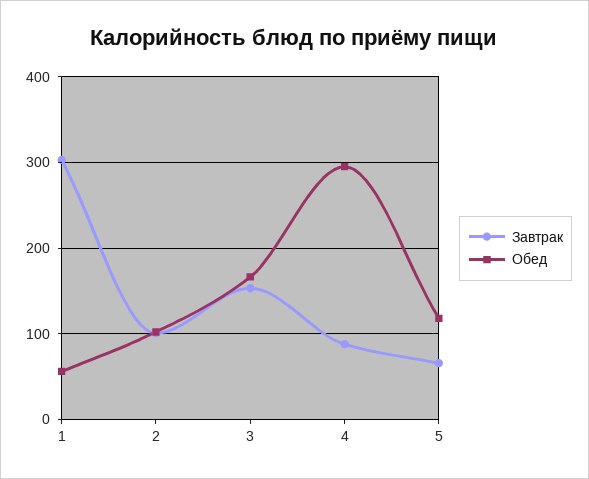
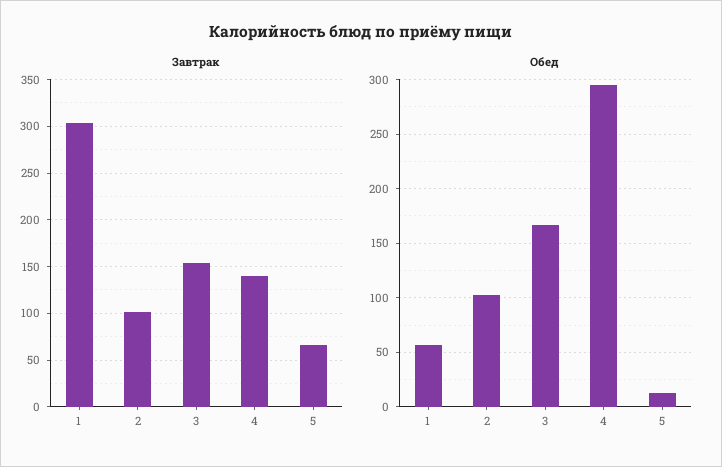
  {
    "Завтрак": {
      "1": 300,
      "2": 100,
      "3": 150,
-     "4": 90,
+     "4": 140,
      "5": 70
    },
    "Обед": {
      "1": 60,
      "2": 100,
      "3": 170,
      "4": 300,
-     "5": 120
+     "5": 10
    }
  }

